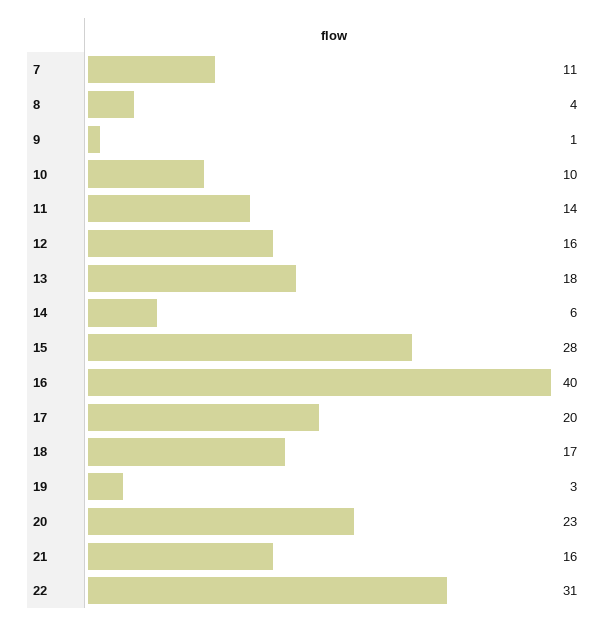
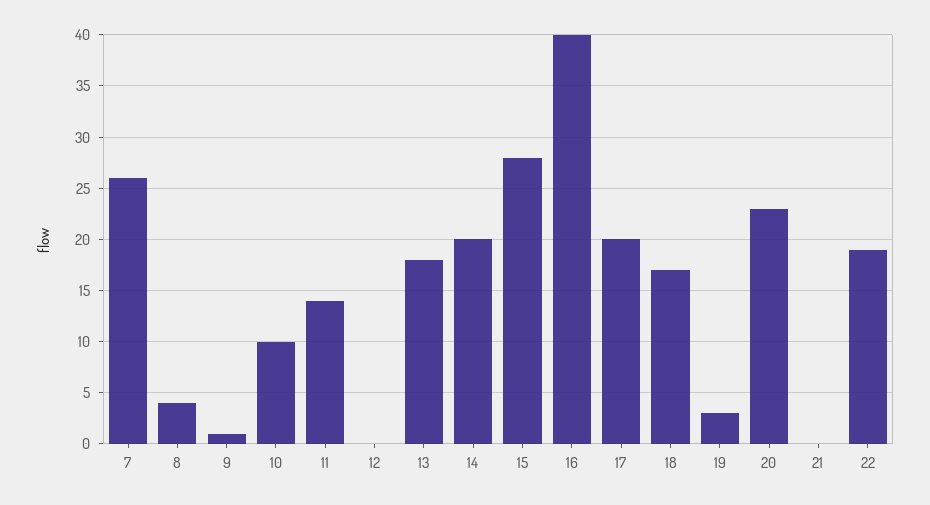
  {
-   "7": 11,
+   "7": 26,
    "8": 4,
    "9": 1,
    "10": 10,
    "11": 14,
-   "12": 16,
+   "12": 0,
    "13": 18,
-   "14": 6,
+   "14": 20,
    "15": 28,
    "16": 40,
    "17": 20,
    "18": 17,
    "19": 3,
    "20": 23,
-   "21": 16,
+   "21": 0,
-   "22": 31
+   "22": 19
  }

